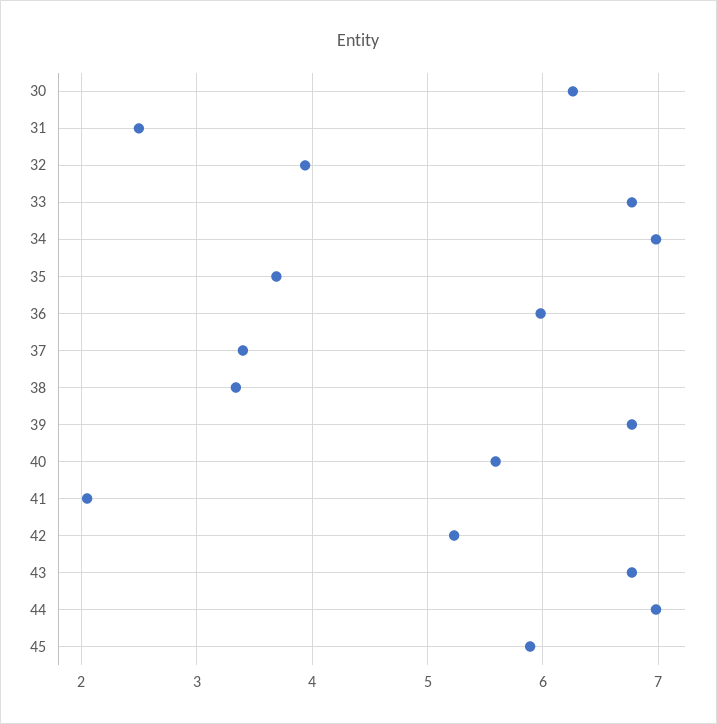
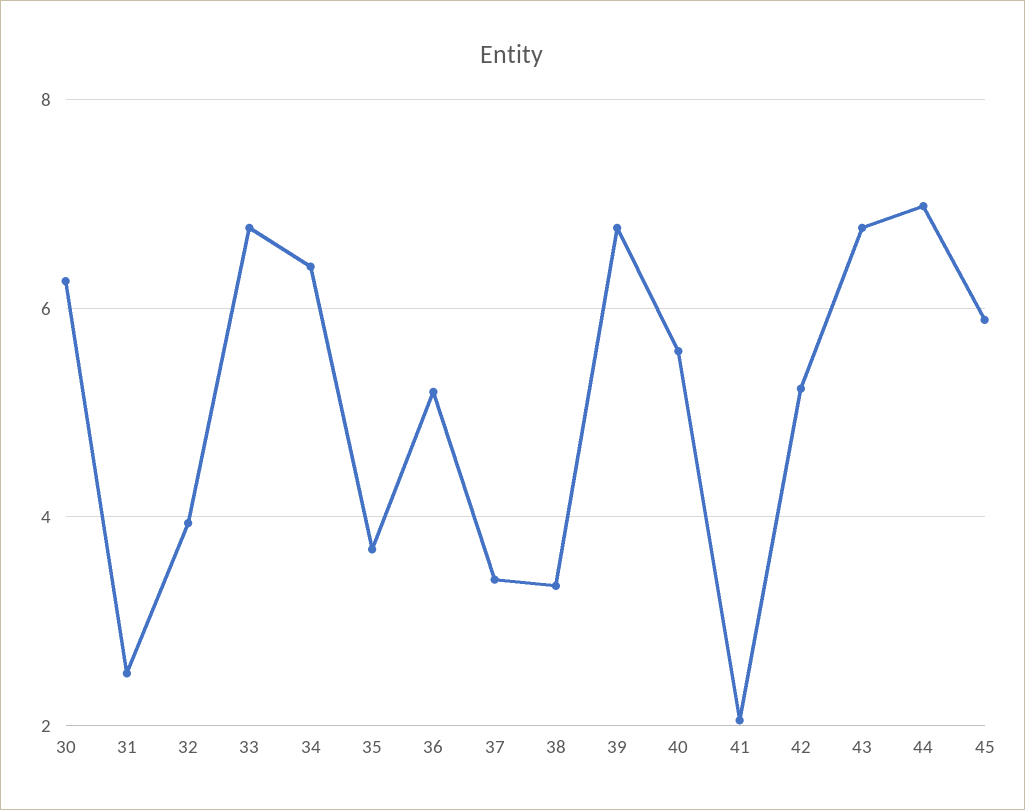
  {
    "30": 6.3,
    "31": 2.5,
    "32": 3.9,
    "33": 6.8,
-   "34": 7,
+   "34": 6.4,
    "35": 3.7,
-   "36": 6,
+   "36": 5.2,
    "37": 3.4,
    "38": 3.3,
    "39": 6.8,
    "40": 5.6,
    "41": 2.1,
    "42": 5.2,
    "43": 6.8,
    "44": 7,
    "45": 5.9
  }

